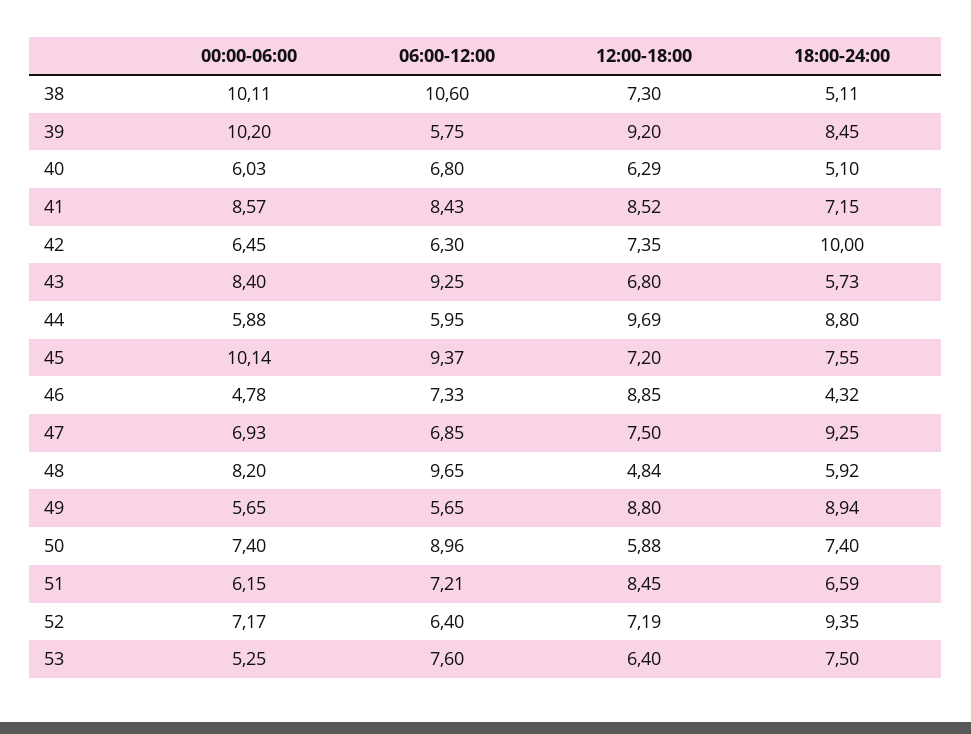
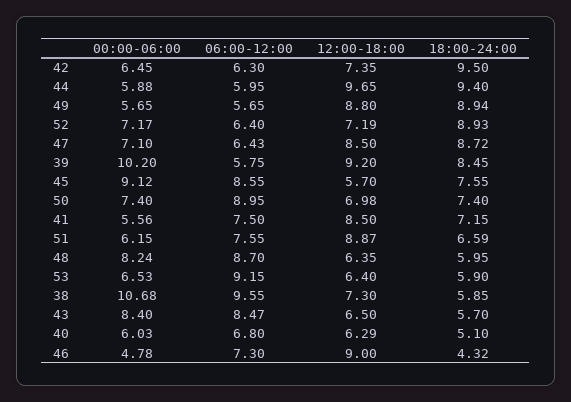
  {
    "00:00-06:00": {
-     "38": 10.11,
+     "38": 10.68,
      "39": 10.2,
      "40": 6.03,
-     "41": 8.57,
+     "41": 5.56,
      "42": 6.45,
      "43": 8.4,
      "44": 5.88,
-     "45": 10.14,
+     "45": 9.12,
      "46": 4.78,
-     "47": 6.93,
+     "47": 7.1,
-     "48": 8.2,
+     "48": 8.24,
      "49": 5.65,
      "50": 7.4,
      "51": 6.15,
      "52": 7.17,
-     "53": 5.25
+     "53": 6.53
    },
    "06:00-12:00": {
-     "38": 10.6,
+     "38": 9.55,
      "39": 5.75,
      "40": 6.8,
-     "41": 8.43,
+     "41": 7.5,
      "42": 6.3,
-     "43": 9.25,
+     "43": 8.47,
      "44": 5.95,
-     "45": 9.37,
+     "45": 8.55,
-     "46": 7.33,
+     "46": 7.3,
-     "47": 6.85,
+     "47": 6.43,
-     "48": 9.65,
+     "48": 8.7,
      "49": 5.65,
-     "50": 8.96,
+     "50": 8.95,
-     "51": 7.21,
+     "51": 7.55,
      "52": 6.4,
-     "53": 7.6
+     "53": 9.15
    },
    "12:00-18:00": {
      "38": 7.3,
      "39": 9.2,
      "40": 6.29,
-     "41": 8.52,
+     "41": 8.5,
      "42": 7.35,
-     "43": 6.8,
+     "43": 6.5,
-     "44": 9.69,
+     "44": 9.65,
-     "45": 7.2,
+     "45": 5.7,
-     "46": 8.85,
+     "46": 9,
-     "47": 7.5,
+     "47": 8.5,
-     "48": 4.84,
+     "48": 6.35,
      "49": 8.8,
-     "50": 5.88,
+     "50": 6.98,
-     "51": 8.45,
+     "51": 8.87,
      "52": 7.19,
      "53": 6.4
    },
    "18:00-24:00": {
-     "38": 5.11,
+     "38": 5.85,
      "39": 8.45,
      "40": 5.1,
      "41": 7.15,
-     "42": 10,
+     "42": 9.5,
-     "43": 5.73,
+     "43": 5.7,
-     "44": 8.8,
+     "44": 9.4,
      "45": 7.55,
      "46": 4.32,
-     "47": 9.25,
+     "47": 8.72,
-     "48": 5.92,
+     "48": 5.95,
      "49": 8.94,
      "50": 7.4,
      "51": 6.59,
-     "52": 9.35,
+     "52": 8.93,
-     "53": 7.5
+     "53": 5.9
    }
  }

